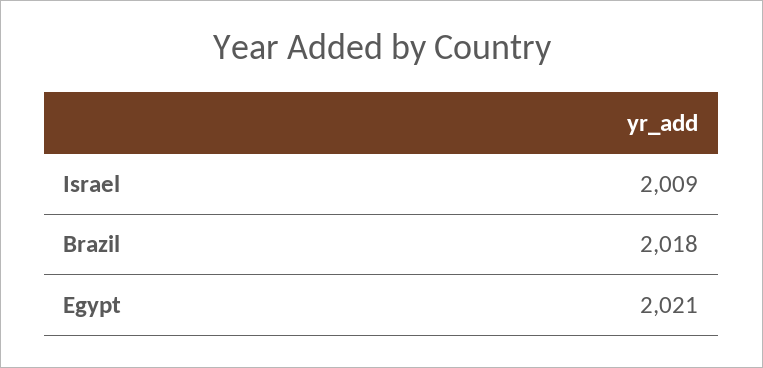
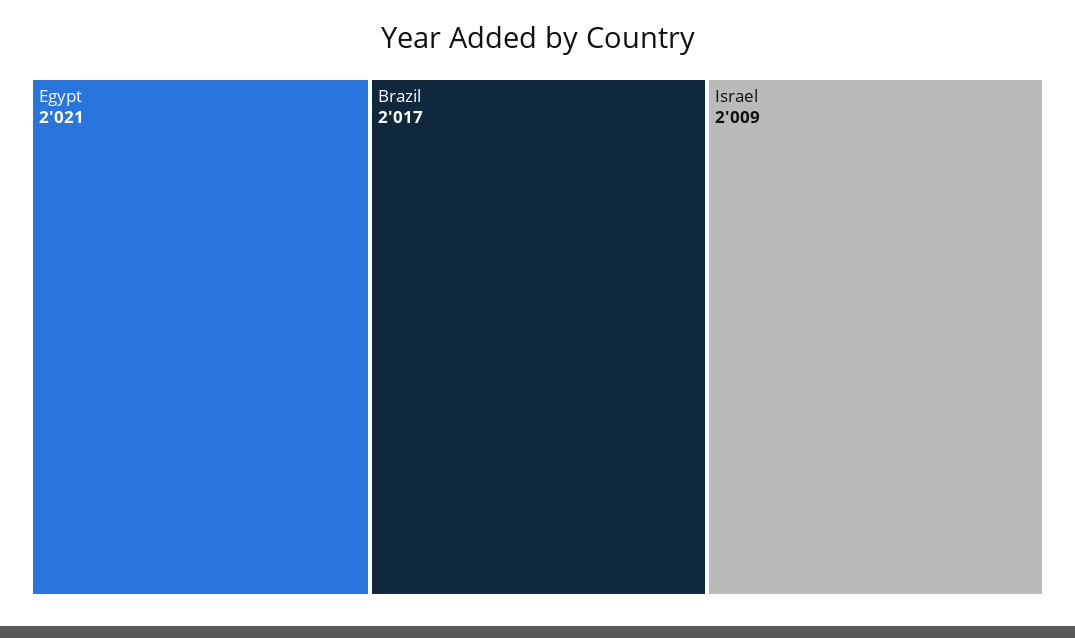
  {
    "Israel": 2009,
-   "Brazil": 2018,
+   "Brazil": 2017,
    "Egypt": 2021
  }

